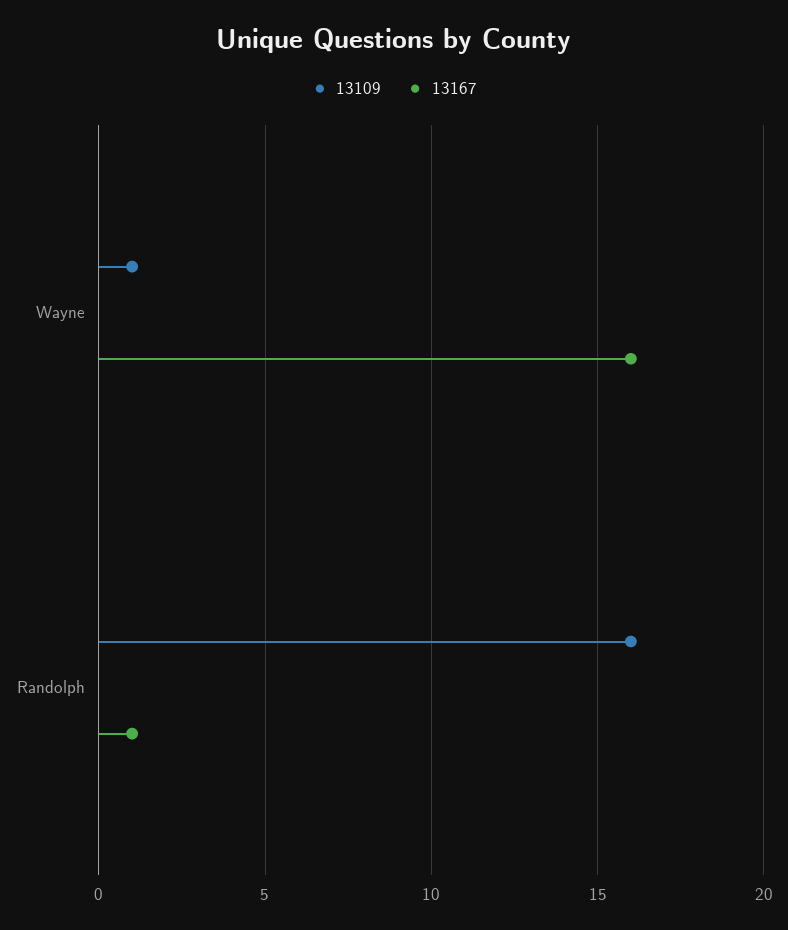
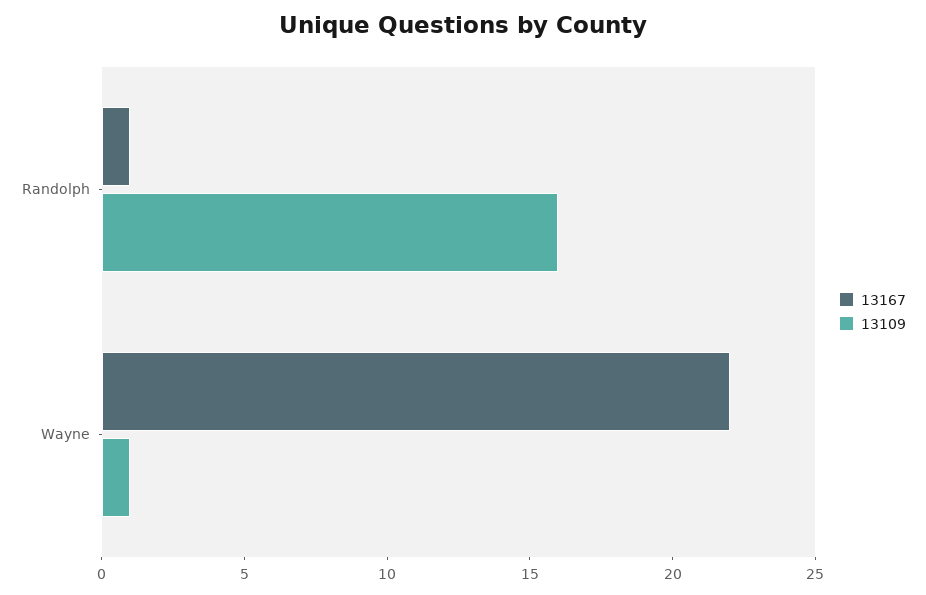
  {
    "13109": {
      "Wayne": 1,
      "Randolph": 16
    },
    "13167": {
-     "Wayne": 16,
+     "Wayne": 22,
      "Randolph": 1
    }
  }

